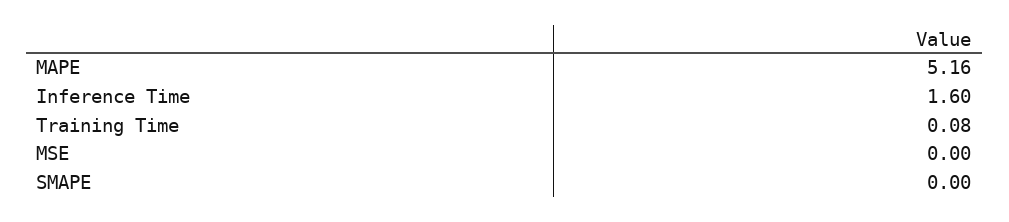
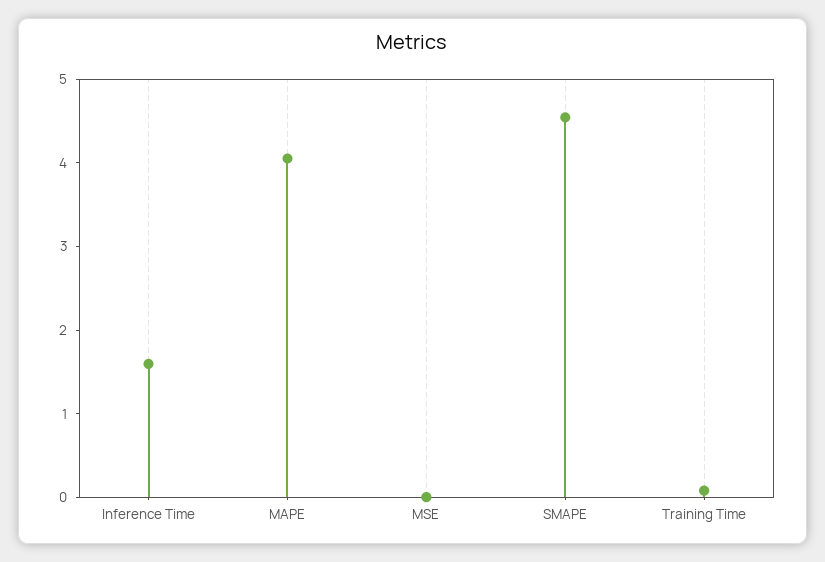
  {
-   "MAPE": 5.16,
+   "MAPE": 4,
    "Inference Time": 1.6,
    "Training Time": 0.08,
    "MSE": 0,
-   "SMAPE": 0
+   "SMAPE": 4.6
  }

